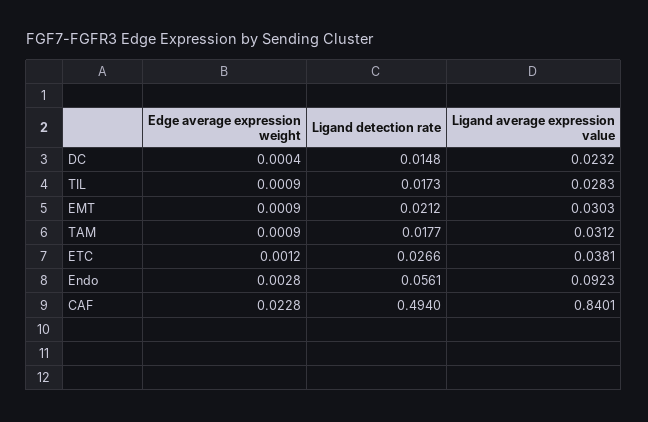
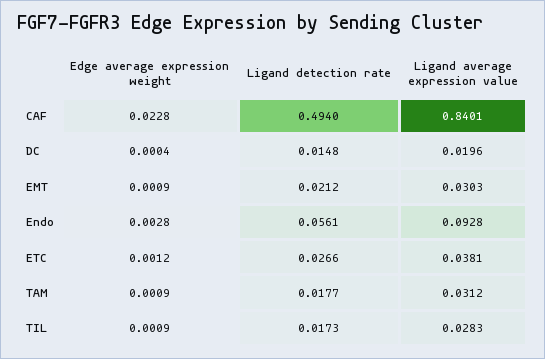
  {
    "Edge average expression weight": {
      "DC": 0.0004,
      "TIL": 0.0009,
      "EMT": 0.0009,
      "TAM": 0.0009,
      "ETC": 0.0012,
      "Endo": 0.0028,
      "CAF": 0.0228
    },
    "Ligand detection rate": {
      "DC": 0.0148,
      "TIL": 0.0173,
      "EMT": 0.0212,
      "TAM": 0.0177,
      "ETC": 0.0266,
      "Endo": 0.0561,
      "CAF": 0.494
    },
    "Ligand average expression value": {
-     "DC": 0.0232,
+     "DC": 0.0196,
      "TIL": 0.0283,
      "EMT": 0.0303,
      "TAM": 0.0312,
      "ETC": 0.0381,
-     "Endo": 0.0923,
+     "Endo": 0.0928,
      "CAF": 0.8401
    }
  }

